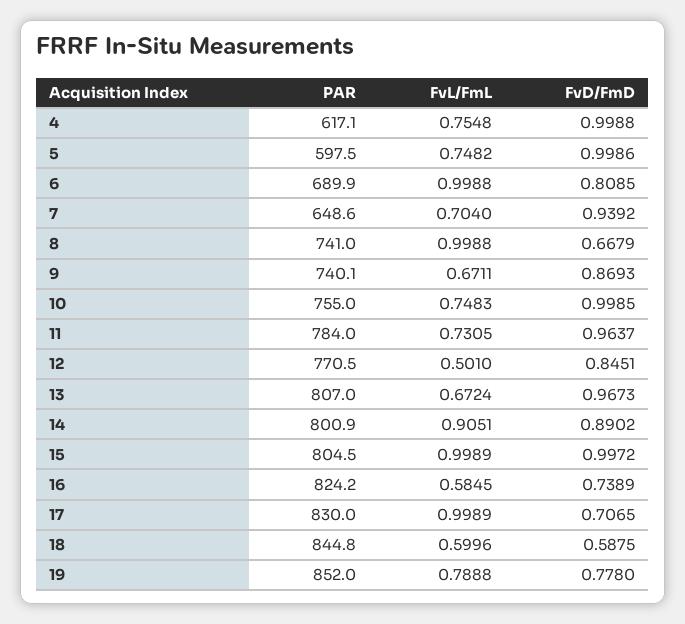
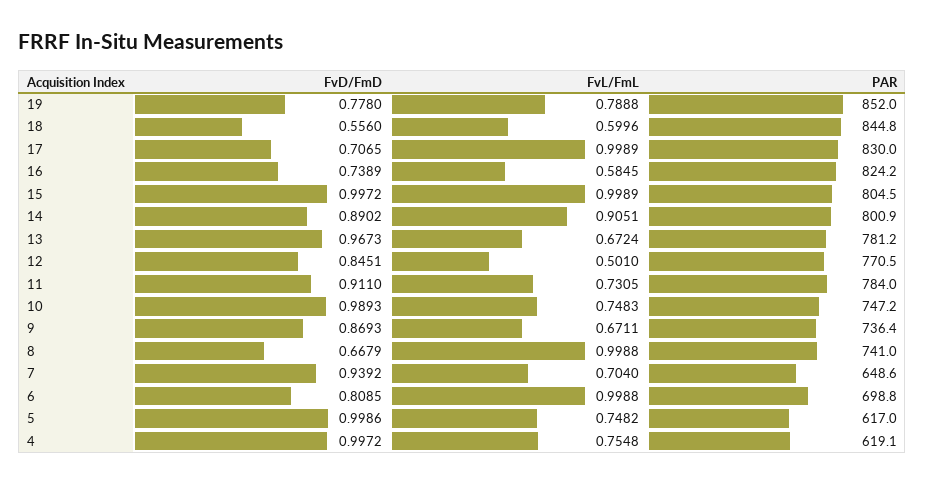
  {
    "PAR": {
-     "4": 617.1,
+     "4": 619.1,
-     "5": 597.5,
+     "5": 617,
-     "6": 689.9,
+     "6": 698.8,
      "7": 648.6,
      "8": 741,
-     "9": 740.1,
+     "9": 736.4,
-     "10": 755,
+     "10": 747.2,
      "11": 784,
      "12": 770.5,
-     "13": 807,
+     "13": 781.2,
      "14": 800.9,
      "15": 804.5,
      "16": 824.2,
      "17": 830,
      "18": 844.8,
      "19": 852
    },
    "FvL/FmL": {
      "4": 0.7548,
      "5": 0.7482,
      "6": 0.9988,
      "7": 0.704,
      "8": 0.9988,
      "9": 0.6711,
      "10": 0.7483,
      "11": 0.7305,
      "12": 0.501,
      "13": 0.6724,
      "14": 0.9051,
      "15": 0.9989,
      "16": 0.5845,
      "17": 0.9989,
      "18": 0.5996,
      "19": 0.7888
    },
    "FvD/FmD": {
-     "4": 0.9988,
+     "4": 0.9972,
      "5": 0.9986,
      "6": 0.8085,
      "7": 0.9392,
      "8": 0.6679,
      "9": 0.8693,
-     "10": 0.9985,
+     "10": 0.9893,
-     "11": 0.9637,
+     "11": 0.911,
      "12": 0.8451,
      "13": 0.9673,
      "14": 0.8902,
      "15": 0.9972,
      "16": 0.7389,
      "17": 0.7065,
-     "18": 0.5875,
+     "18": 0.556,
      "19": 0.778
    }
  }

